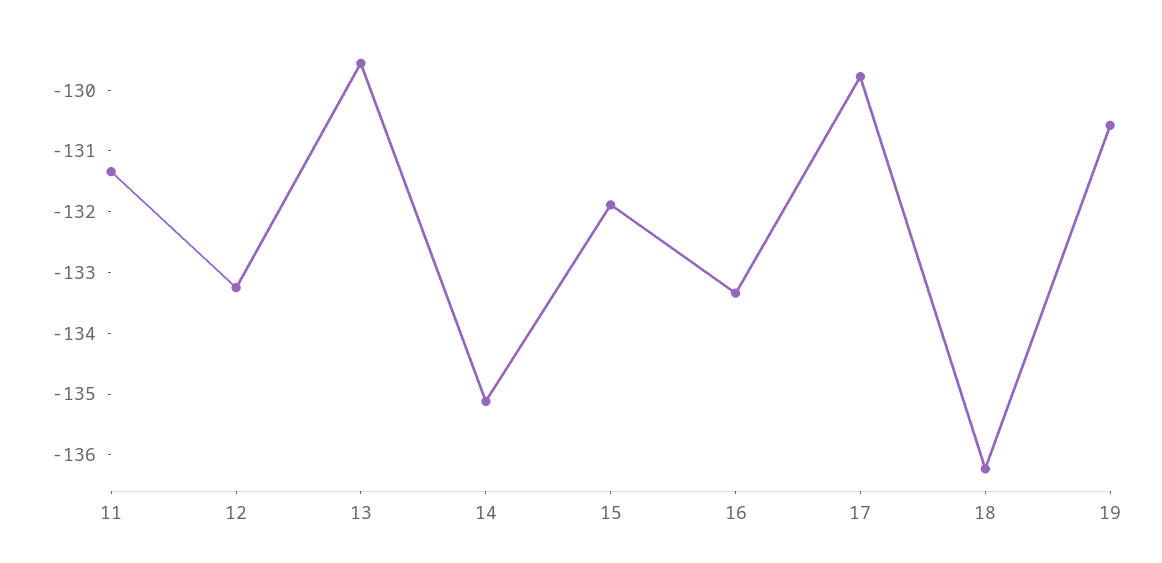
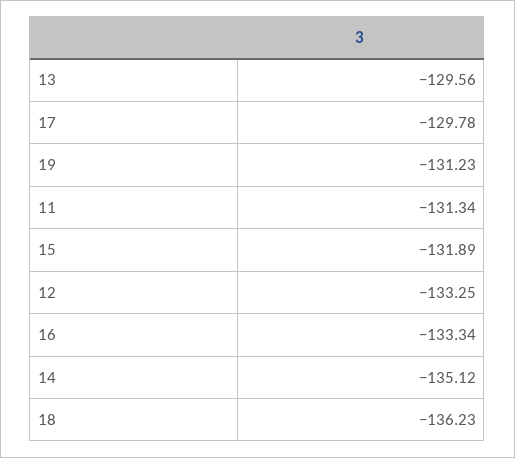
  {
    "11": -131.34,
    "12": -133.25,
    "13": -129.56,
    "14": -135.12,
    "15": -131.89,
    "16": -133.34,
    "17": -129.78,
    "18": -136.23,
-   "19": -130.6
+   "19": -131.23
  }

